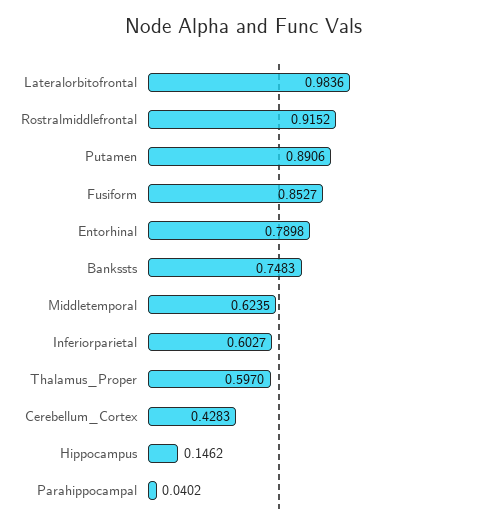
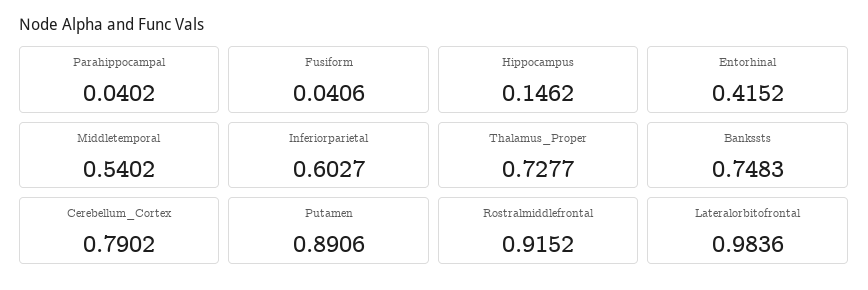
  {
    "Lateralorbitofrontal": 0.9836,
    "Rostralmiddlefrontal": 0.9152,
    "Putamen": 0.8906,
-   "Fusiform": 0.8527,
+   "Fusiform": 0.0406,
-   "Entorhinal": 0.7898,
+   "Entorhinal": 0.4152,
    "Bankssts": 0.7483,
-   "Middletemporal": 0.6235,
+   "Middletemporal": 0.5402,
    "Inferiorparietal": 0.6027,
-   "Thalamus_Proper": 0.597,
+   "Thalamus_Proper": 0.7277,
-   "Cerebellum_Cortex": 0.4283,
+   "Cerebellum_Cortex": 0.7902,
    "Hippocampus": 0.1462,
    "Parahippocampal": 0.0402
  }

